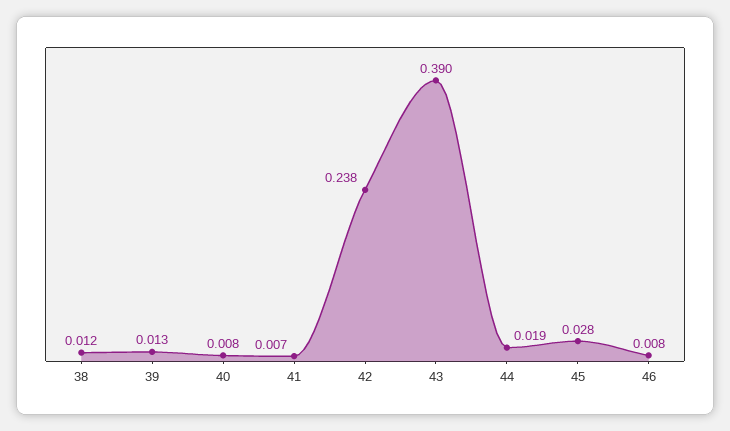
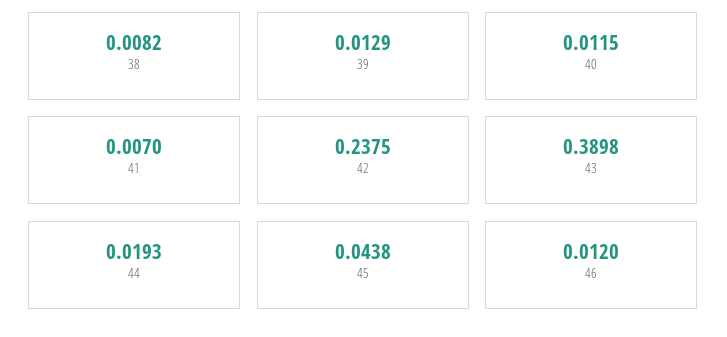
  {
-   "38": 0.012,
+   "38": 0.0082,
    "39": 0.0129,
-   "40": 0.008,
+   "40": 0.0115,
    "41": 0.007,
    "42": 0.2375,
    "43": 0.3898,
    "44": 0.0193,
-   "45": 0.028,
+   "45": 0.0438,
-   "46": 0.008
+   "46": 0.012
  }

